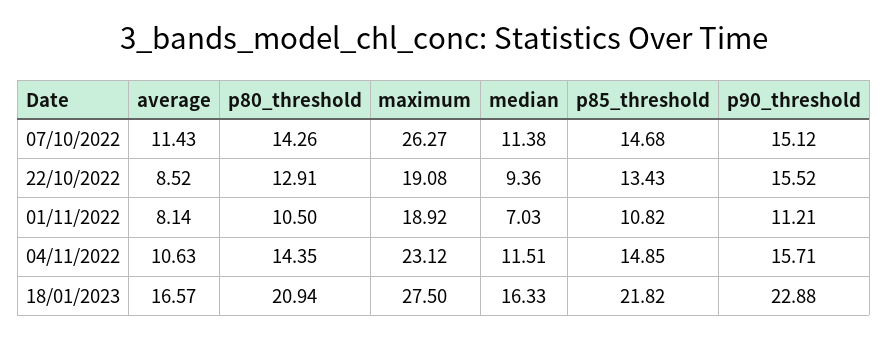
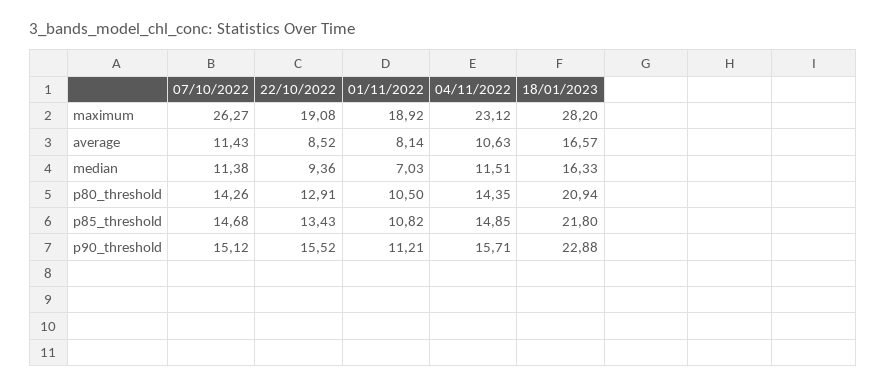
  {
    "average": {
      "07/10/2022": 11.43,
      "22/10/2022": 8.52,
      "01/11/2022": 8.14,
      "04/11/2022": 10.63,
      "18/01/2023": 16.57
    },
    "p80_threshold": {
      "07/10/2022": 14.26,
      "22/10/2022": 12.91,
      "01/11/2022": 10.5,
      "04/11/2022": 14.35,
      "18/01/2023": 20.94
    },
    "maximum": {
      "07/10/2022": 26.27,
      "22/10/2022": 19.08,
      "01/11/2022": 18.92,
      "04/11/2022": 23.12,
-     "18/01/2023": 27.5
+     "18/01/2023": 28.2
    },
    "median": {
      "07/10/2022": 11.38,
      "22/10/2022": 9.36,
      "01/11/2022": 7.03,
      "04/11/2022": 11.51,
      "18/01/2023": 16.33
    },
    "p85_threshold": {
      "07/10/2022": 14.68,
      "22/10/2022": 13.43,
      "01/11/2022": 10.82,
      "04/11/2022": 14.85,
-     "18/01/2023": 21.82
+     "18/01/2023": 21.8
    },
    "p90_threshold": {
      "07/10/2022": 15.12,
      "22/10/2022": 15.52,
      "01/11/2022": 11.21,
      "04/11/2022": 15.71,
      "18/01/2023": 22.88
    }
  }

